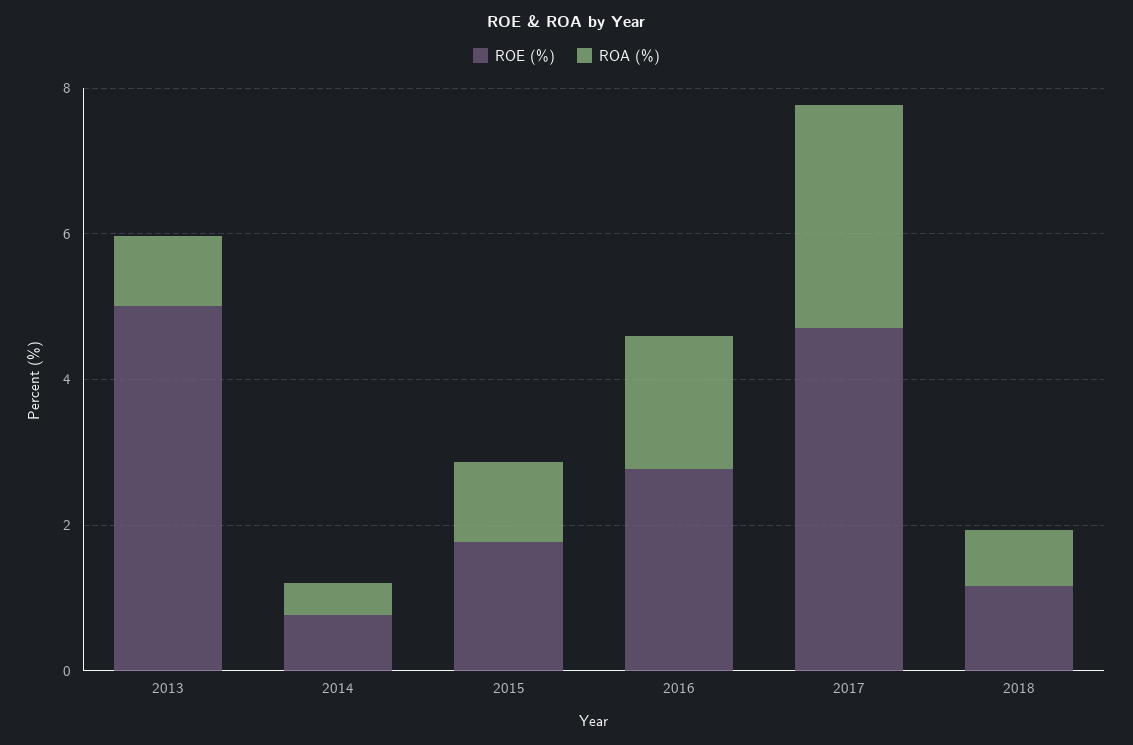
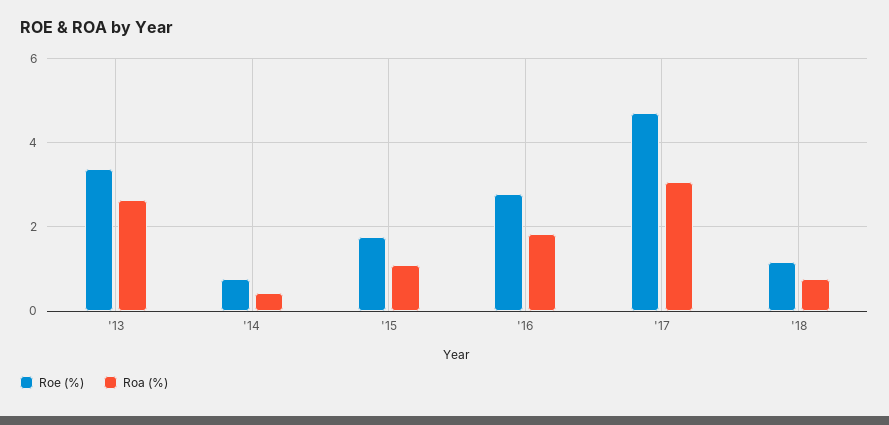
  {
    "ROE (%)": {
-     "2013": 5,
+     "2013": 3.4,
      "2014": 0.8,
      "2015": 1.8,
      "2016": 2.8,
      "2017": 4.8,
      "2018": 1.2
    },
    "ROA (%)": {
-     "2013": 1,
+     "2013": 2.6,
      "2014": 0.4,
      "2015": 1.2,
      "2016": 1.8,
      "2017": 3,
      "2018": 0.8
    }
  }

